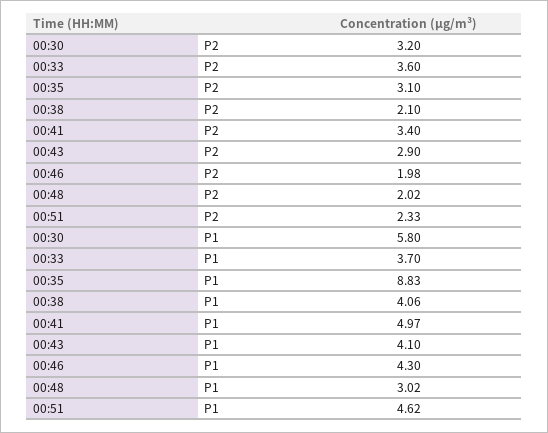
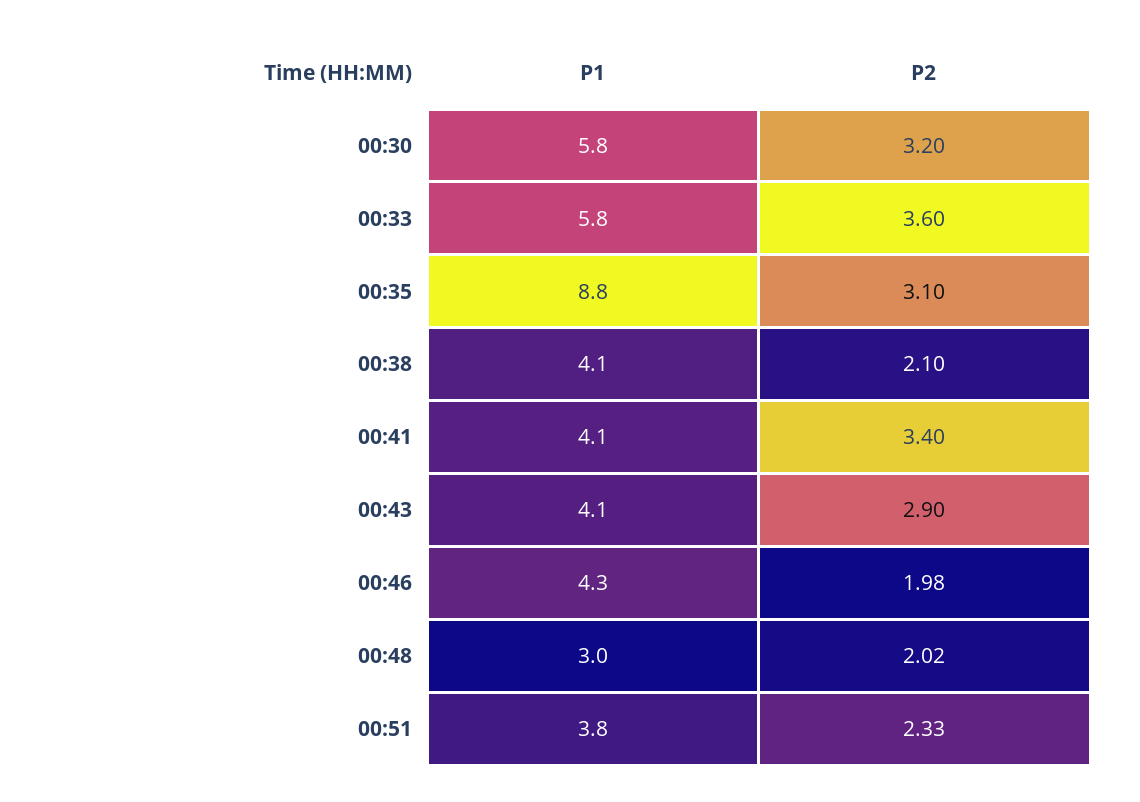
  {
    "00:30": {
      "P2": 3.2,
      "P1": 5.8
    },
    "00:33": {
      "P2": 3.6,
-     "P1": 3.7
+     "P1": 5.8
    },
    "00:35": {
      "P2": 3.1,
      "P1": 8.83
    },
    "00:38": {
      "P2": 2.1,
      "P1": 4.06
    },
    "00:41": {
      "P2": 3.4,
-     "P1": 4.97
+     "P1": 4.1
    },
    "00:43": {
      "P2": 2.9,
      "P1": 4.1
    },
    "00:46": {
      "P2": 1.98,
      "P1": 4.3
    },
    "00:48": {
      "P2": 2.02,
      "P1": 3.02
    },
    "00:51": {
      "P2": 2.33,
-     "P1": 4.62
+     "P1": 3.8
    }
  }

